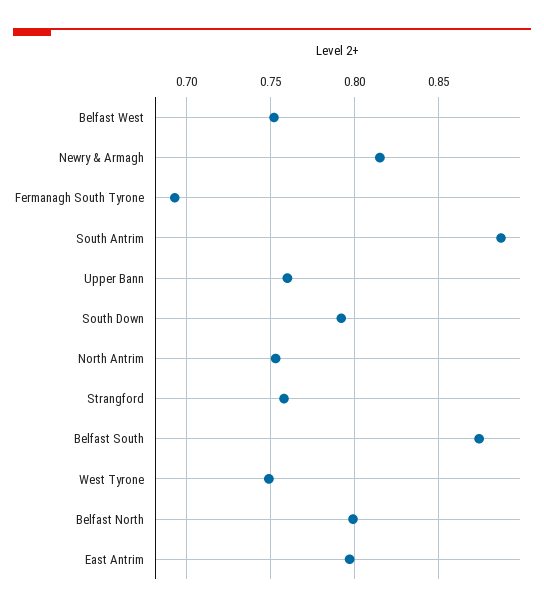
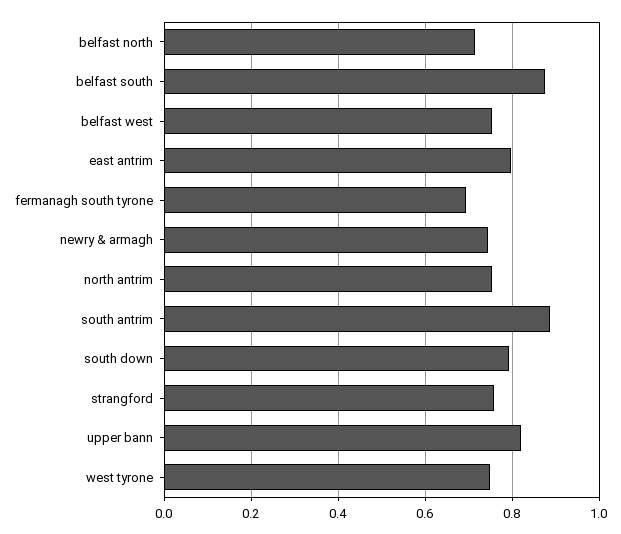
  {
    "Belfast West": 0.75,
-   "Newry & Armagh": 0.815,
+   "Newry & Armagh": 0.74,
    "Fermanagh South Tyrone": 0.695,
    "South Antrim": 0.885,
-   "Upper Bann": 0.76,
+   "Upper Bann": 0.82,
    "South Down": 0.79,
    "North Antrim": 0.755,
    "Strangford": 0.76,
    "Belfast South": 0.875,
    "West Tyrone": 0.75,
-   "Belfast North": 0.8,
+   "Belfast North": 0.72,
    "East Antrim": 0.795
  }

